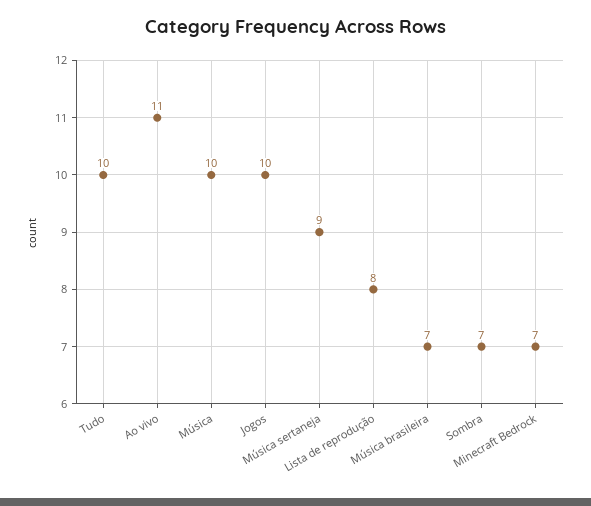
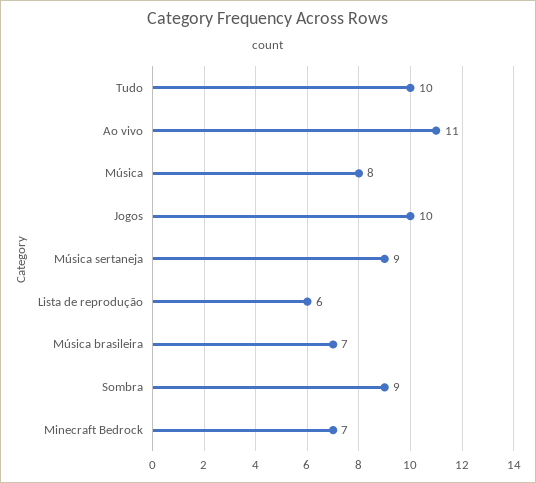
  {
    "Tudo": 10,
    "Ao vivo": 11,
-   "Música": 10,
+   "Música": 8,
    "Jogos": 10,
    "Música sertaneja": 9,
-   "Lista de reprodução": 8,
+   "Lista de reprodução": 6,
    "Música brasileira": 7,
-   "Sombra": 7,
+   "Sombra": 9,
    "Minecraft Bedrock": 7
  }

